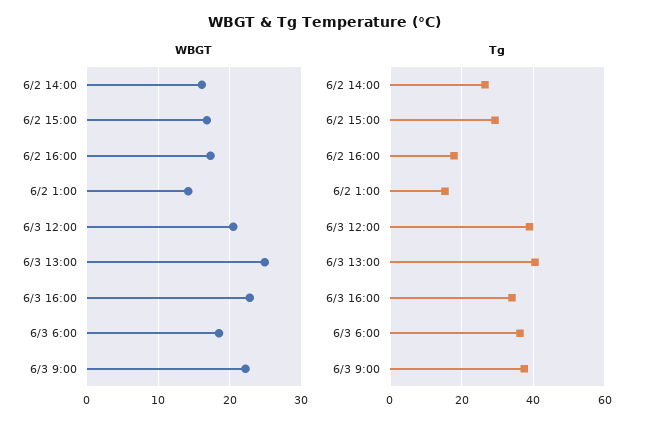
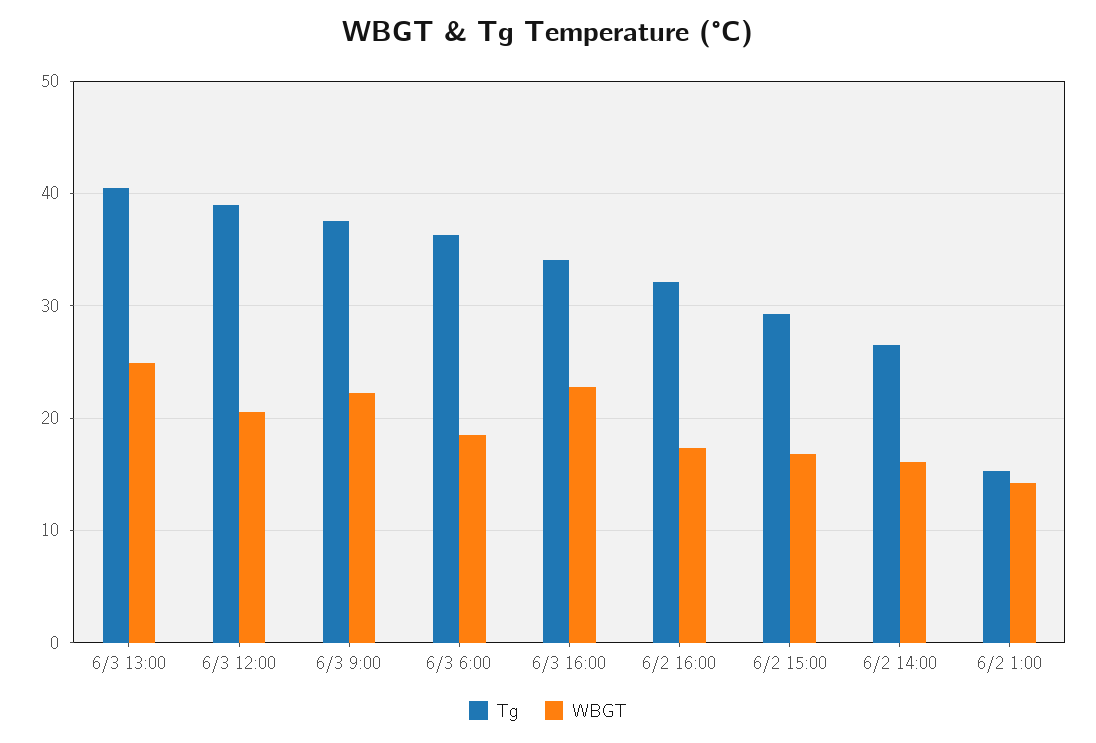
  {
    "WBGT": {
      "6/2 14:00": 16,
      "6/2 15:00": 17,
      "6/2 16:00": 17,
      "6/2 1:00": 14,
      "6/3 12:00": 21,
      "6/3 13:00": 25,
      "6/3 16:00": 23,
      "6/3 6:00": 19,
      "6/3 9:00": 22
    },
    "Tg": {
      "6/2 14:00": 27,
      "6/2 15:00": 29,
-     "6/2 16:00": 18,
+     "6/2 16:00": 32,
      "6/2 1:00": 15,
      "6/3 12:00": 39,
      "6/3 13:00": 41,
      "6/3 16:00": 34,
      "6/3 6:00": 36,
      "6/3 9:00": 38
    }
  }

